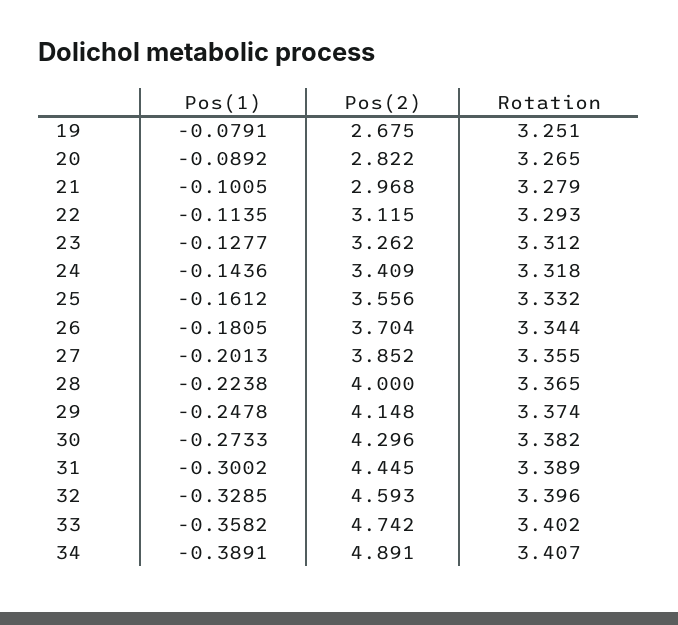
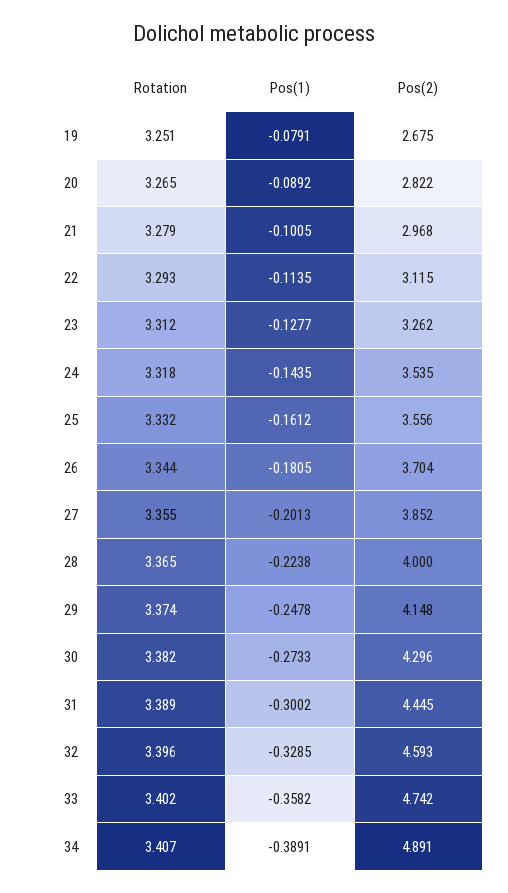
  {
    "Pos(1)": {
      "19": -0.0791,
      "20": -0.0892,
      "21": -0.1005,
      "22": -0.1135,
      "23": -0.1277,
-     "24": -0.1436,
+     "24": -0.1435,
      "25": -0.1612,
      "26": -0.1805,
      "27": -0.2013,
      "28": -0.2238,
      "29": -0.2478,
      "30": -0.2733,
      "31": -0.3002,
      "32": -0.3285,
      "33": -0.3582,
      "34": -0.3891
    },
    "Pos(2)": {
      "19": 2.675,
      "20": 2.822,
      "21": 2.968,
      "22": 3.115,
      "23": 3.262,
-     "24": 3.409,
+     "24": 3.535,
      "25": 3.556,
      "26": 3.704,
      "27": 3.852,
      "28": 4,
      "29": 4.148,
      "30": 4.296,
      "31": 4.445,
      "32": 4.593,
      "33": 4.742,
      "34": 4.891
    },
    "Rotation": {
      "19": 3.251,
      "20": 3.265,
      "21": 3.279,
      "22": 3.293,
      "23": 3.312,
      "24": 3.318,
      "25": 3.332,
      "26": 3.344,
      "27": 3.355,
      "28": 3.365,
      "29": 3.374,
      "30": 3.382,
      "31": 3.389,
      "32": 3.396,
      "33": 3.402,
      "34": 3.407
    }
  }

